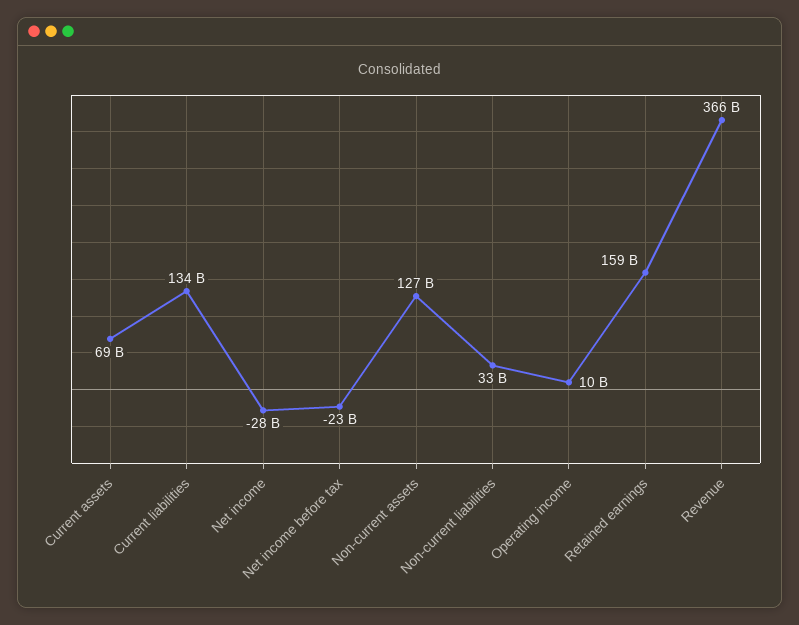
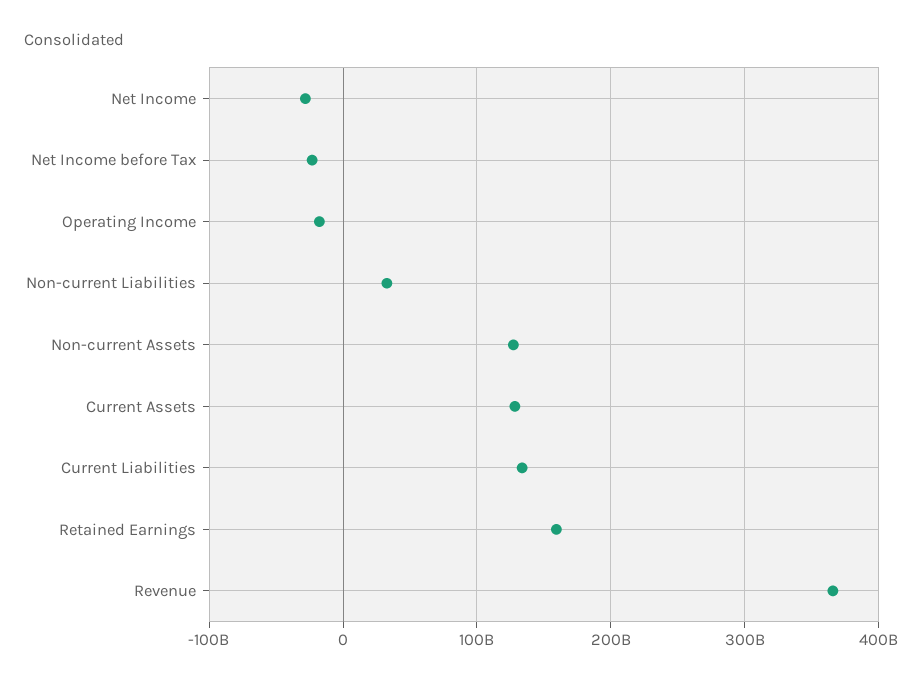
  {
-   "Current assets": 69000000000,
+   "Current assets": 130000000000,
    "Current liabilities": 134000000000,
    "Net income": -28000000000,
    "Net income before tax": -23000000000,
    "Non-current assets": 127000000000,
    "Non-current liabilities": 33000000000,
-   "Operating income": 10000000000,
+   "Operating income": -20000000000,
    "Retained earnings": 159000000000,
    "Revenue": 366000000000
  }

